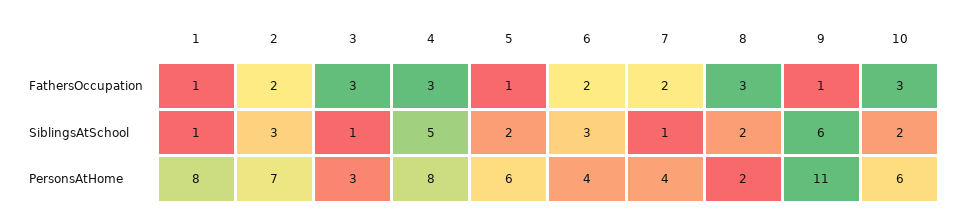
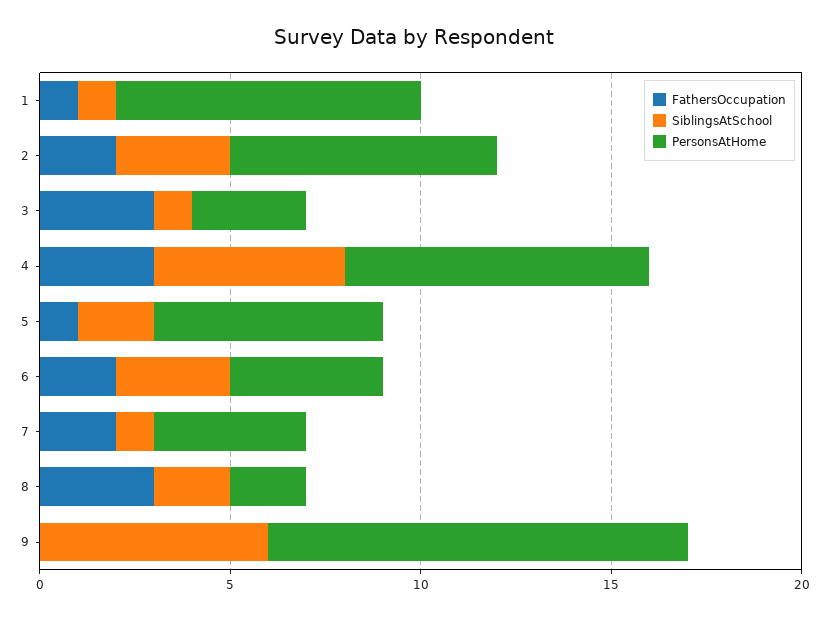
  {
    "FathersOccupation": {
      "1": 1,
      "2": 2,
      "3": 3,
      "4": 3,
      "5": 1,
      "6": 2,
      "7": 2,
      "8": 3,
-     "9": 1,
+     "9": 0
-     "10": 3
    },
    "SiblingsAtSchool": {
      "1": 1,
      "2": 3,
      "3": 1,
      "4": 5,
      "5": 2,
      "6": 3,
      "7": 1,
      "8": 2,
-     "9": 6,
+     "9": 6
-     "10": 2
    },
    "PersonsAtHome": {
      "1": 8,
      "2": 7,
      "3": 3,
      "4": 8,
      "5": 6,
      "6": 4,
      "7": 4,
      "8": 2,
-     "9": 11,
+     "9": 11
-     "10": 6
    }
  }

